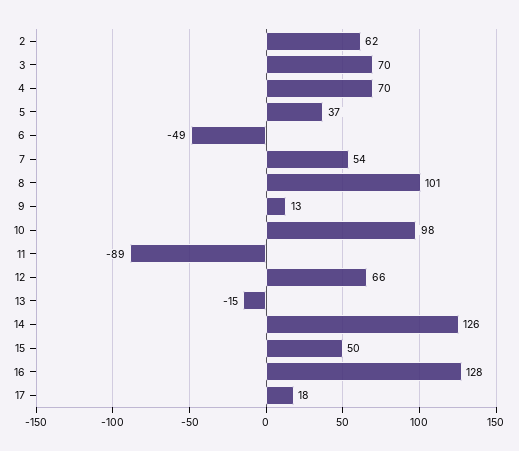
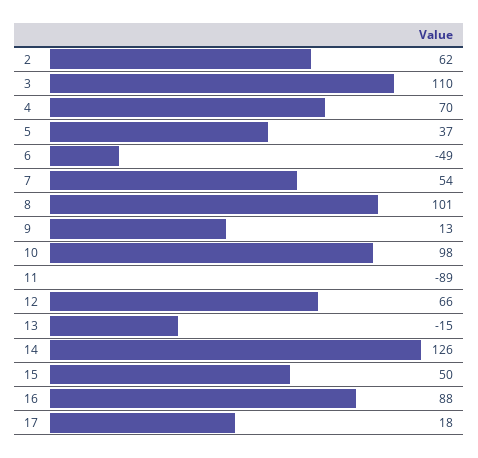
  {
    "2": 62,
-   "3": 70,
+   "3": 110,
    "4": 70,
    "5": 37,
    "6": -49,
    "7": 54,
    "8": 101,
    "9": 13,
    "10": 98,
    "11": -89,
    "12": 66,
    "13": -15,
    "14": 126,
    "15": 50,
-   "16": 128,
+   "16": 88,
    "17": 18
  }

